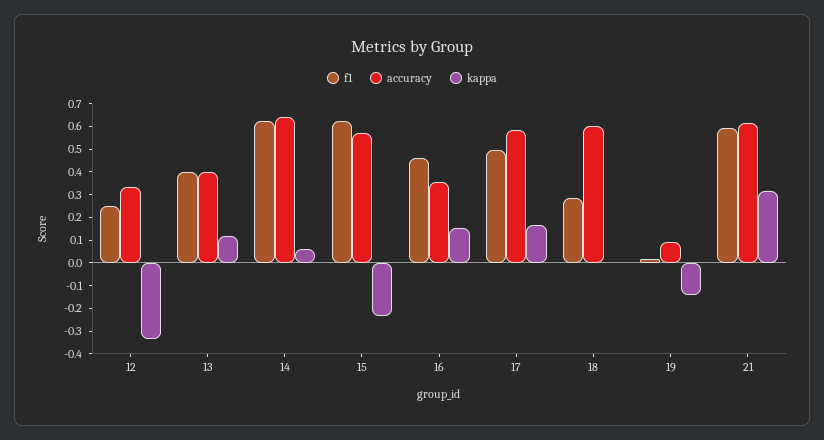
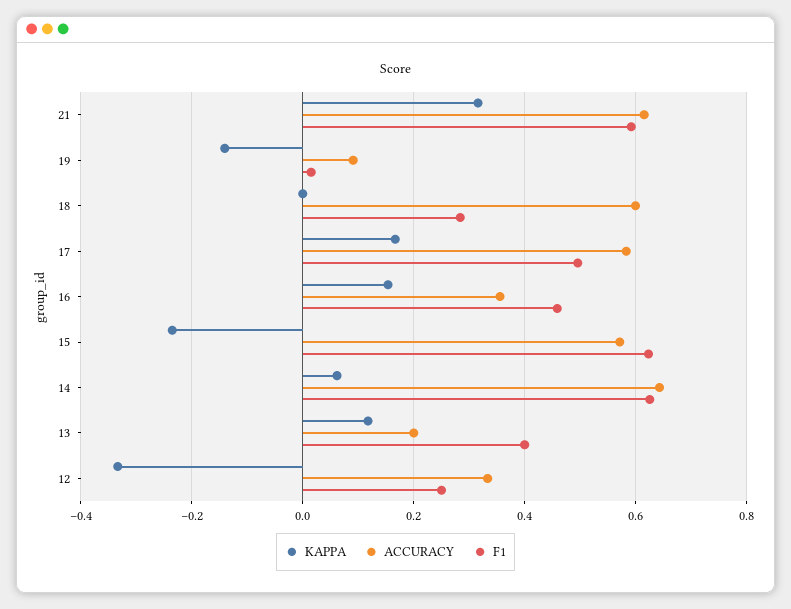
  {
    "f1": {
      "12": 0.26,
      "13": 0.4,
      "14": 0.62,
      "15": 0.62,
      "16": 0.46,
      "17": 0.5,
      "18": 0.28,
      "19": 0.02,
      "21": 0.6
    },
    "accuracy": {
      "12": 0.34,
-     "13": 0.4,
+     "13": 0.2,
      "14": 0.64,
      "15": 0.58,
      "16": 0.36,
      "17": 0.58,
      "18": 0.6,
      "19": 0.1,
      "21": 0.62
    },
    "kappa": {
      "12": -0.34,
      "13": 0.12,
      "14": 0.06,
      "15": -0.24,
      "16": 0.16,
      "17": 0.16,
      "18": 0,
      "19": -0.14,
      "21": 0.32
    }
  }

